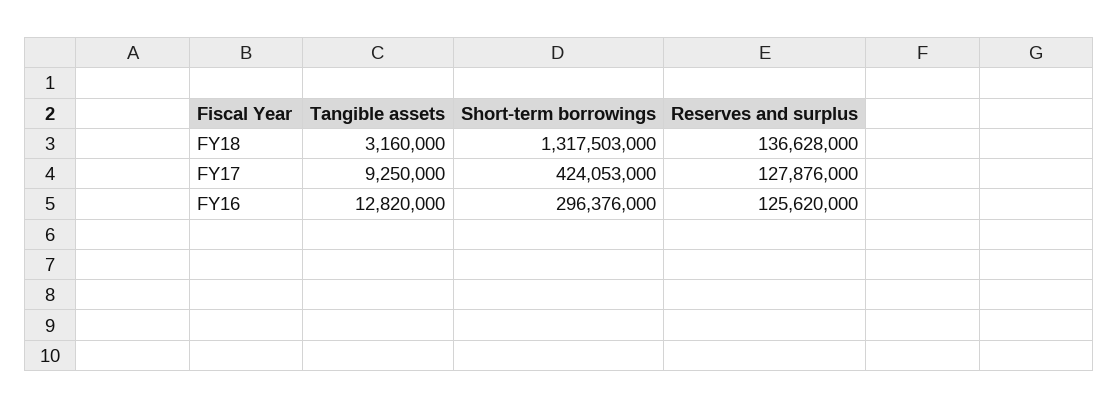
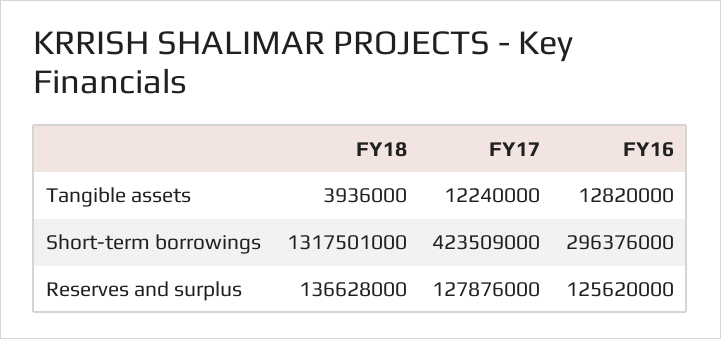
  {
    "Tangible assets": {
-     "FY18": 3160000,
+     "FY18": 3936000,
-     "FY17": 9250000,
+     "FY17": 12240000,
      "FY16": 12820000
    },
    "Short-term borrowings": {
-     "FY18": 1317503000,
+     "FY18": 1317501000,
-     "FY17": 424053000,
+     "FY17": 423509000,
      "FY16": 296376000
    },
    "Reserves and surplus": {
      "FY18": 136628000,
      "FY17": 127876000,
      "FY16": 125620000
    }
  }

